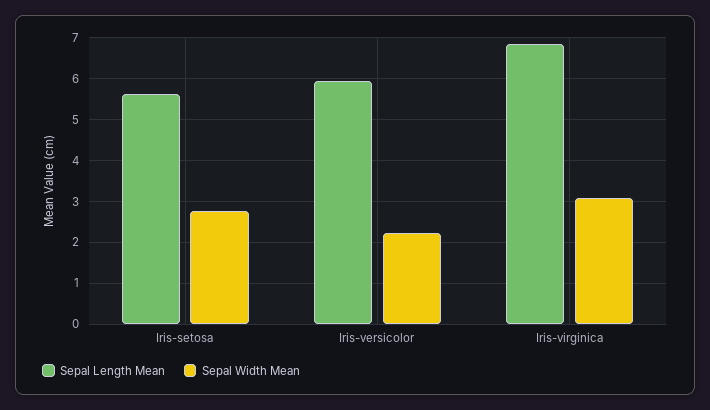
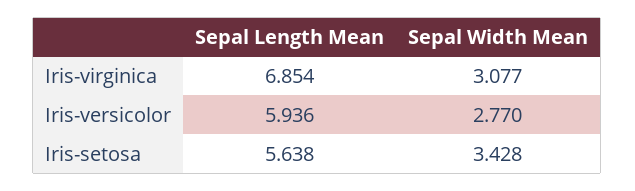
  {
    "Sepal Length Mean": {
      "Iris-setosa": 5.638,
      "Iris-versicolor": 5.936,
      "Iris-virginica": 6.854
    },
    "Sepal Width Mean": {
-     "Iris-setosa": 2.8,
+     "Iris-setosa": 3.428,
-     "Iris-versicolor": 2.2,
+     "Iris-versicolor": 2.77,
      "Iris-virginica": 3.077
    }
  }

